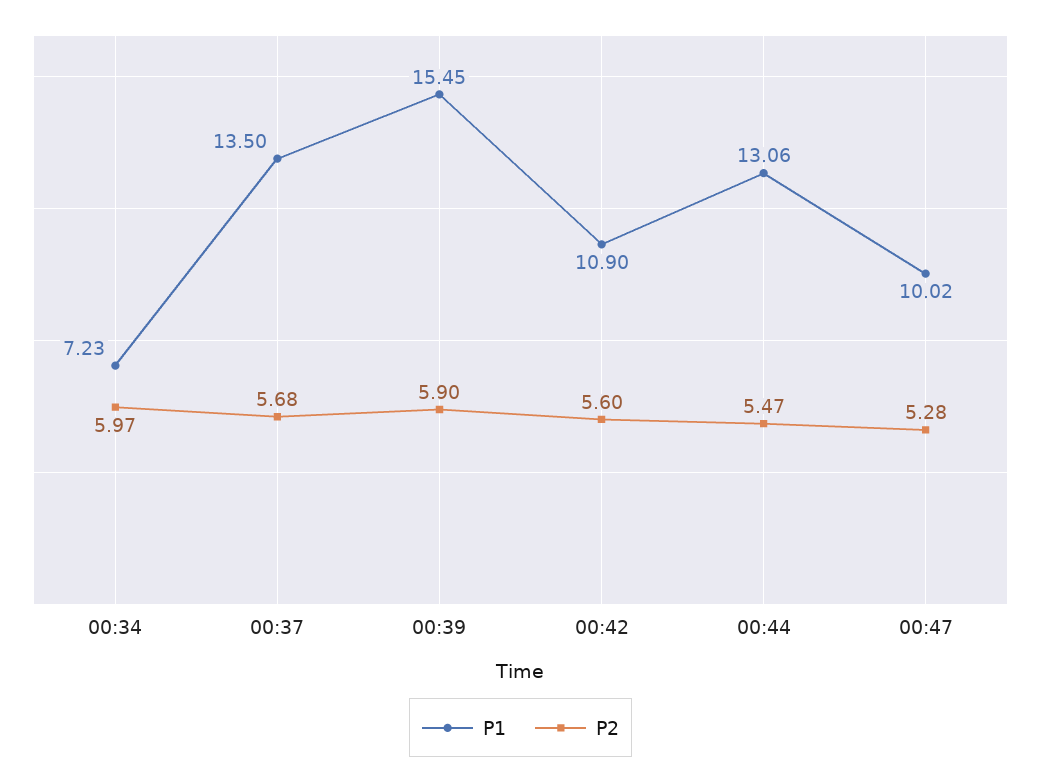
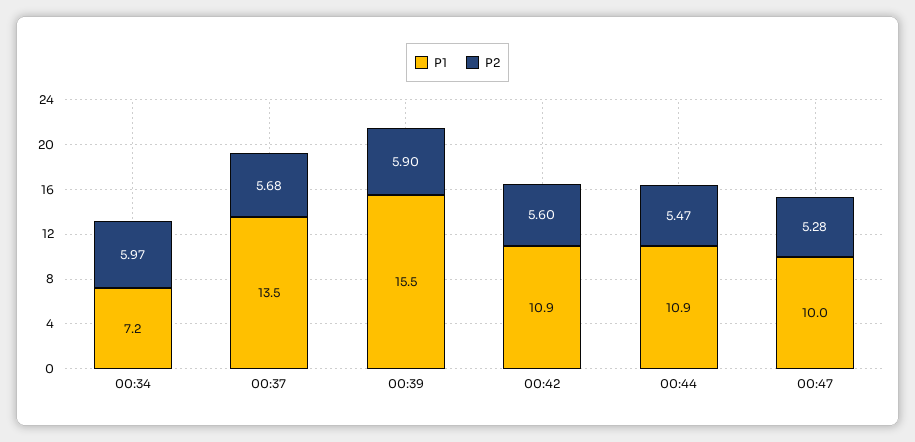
  {
    "P1": {
      "00:34": 7.23,
      "00:37": 13.5,
      "00:39": 15.45,
      "00:42": 10.9,
-     "00:44": 13.06,
+     "00:44": 10.9,
      "00:47": 10.02
    },
    "P2": {
      "00:34": 5.97,
      "00:37": 5.68,
      "00:39": 5.9,
      "00:42": 5.6,
      "00:44": 5.47,
      "00:47": 5.28
    }
  }

